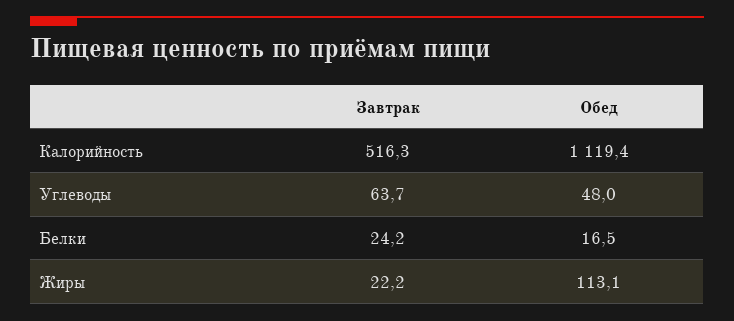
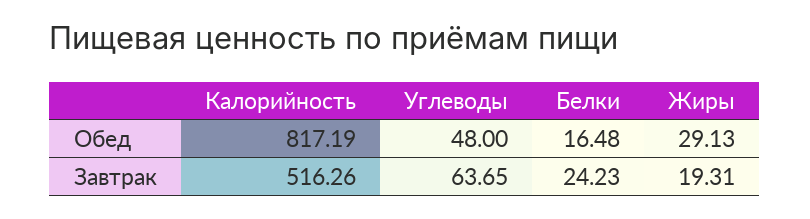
  {
    "Завтрак": {
      "Калорийность": 516.26,
      "Углеводы": 63.65,
      "Белки": 24.23,
-     "Жиры": 22.2
+     "Жиры": 19.31
    },
    "Обед": {
-     "Калорийность": 1119.4,
+     "Калорийность": 817.19,
      "Углеводы": 48,
      "Белки": 16.48,
-     "Жиры": 113.1
+     "Жиры": 29.13
    }
  }

